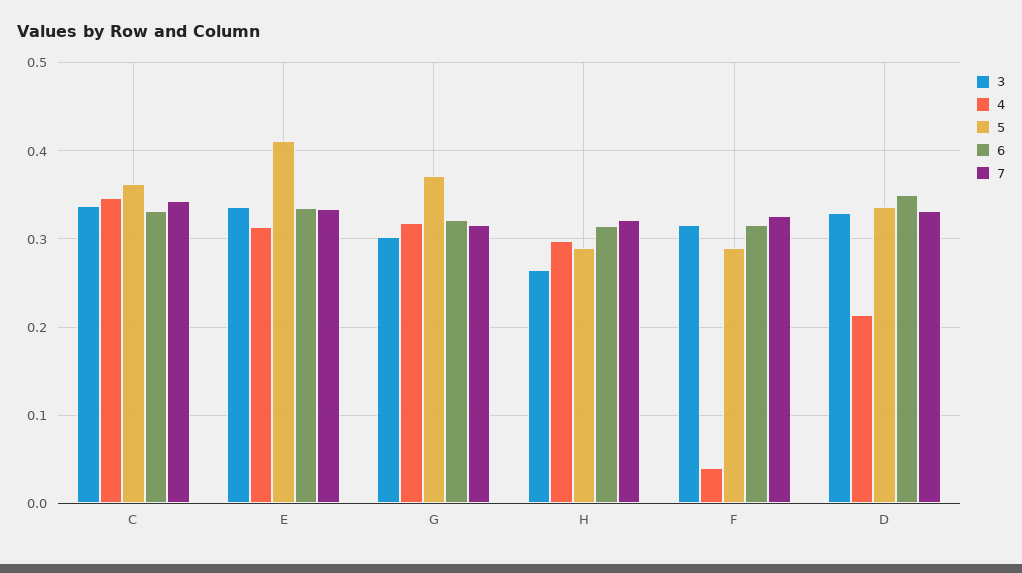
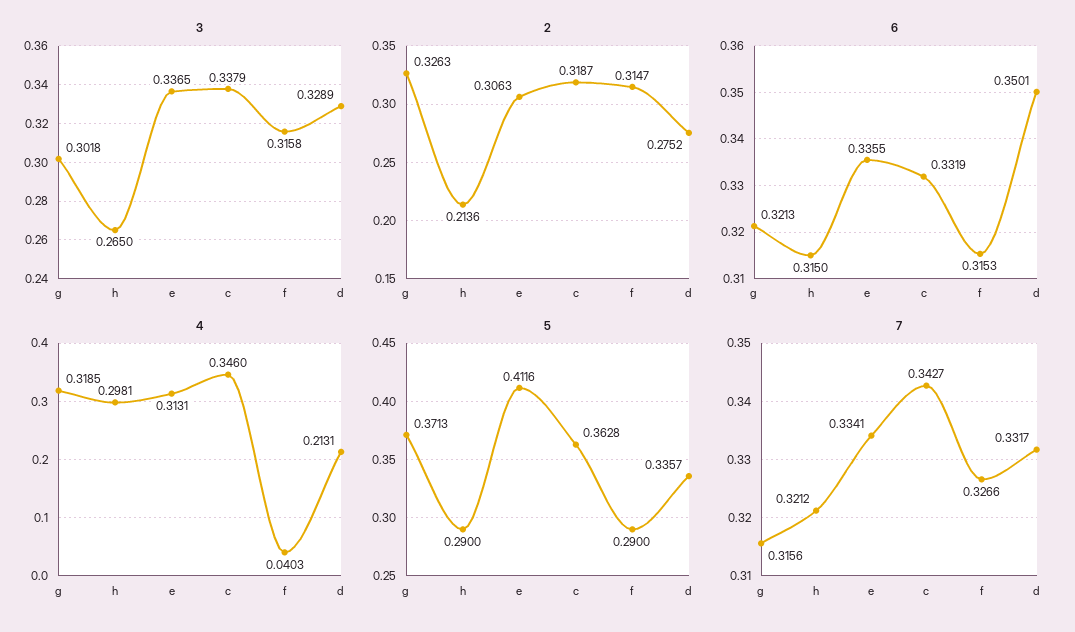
  {
    "3": {
      "C": 0.3379,
      "E": 0.3365,
      "G": 0.3018,
      "H": 0.265,
      "F": 0.3158,
      "D": 0.3289
    },
    "4": {
      "C": 0.346,
      "E": 0.3131,
      "G": 0.3185,
      "H": 0.2981,
      "F": 0.0403,
      "D": 0.2131
    },
    "5": {
      "C": 0.3628,
      "E": 0.4116,
      "G": 0.3713,
      "H": 0.29,
      "F": 0.29,
      "D": 0.3357
    },
    "6": {
      "C": 0.3319,
      "E": 0.3355,
      "G": 0.3213,
      "H": 0.315,
      "F": 0.3153,
      "D": 0.3501
    },
    "7": {
      "C": 0.3427,
      "E": 0.3341,
      "G": 0.3156,
      "H": 0.3212,
      "F": 0.3266,
      "D": 0.3317
-   }
+   },
+   "2": {
+     "G": 0.3263,
+     "H": 0.2136,
+     "E": 0.3063,
+     "C": 0.3187,
+     "F": 0.3147,
+     "D": 0.2752
+   }
  }

